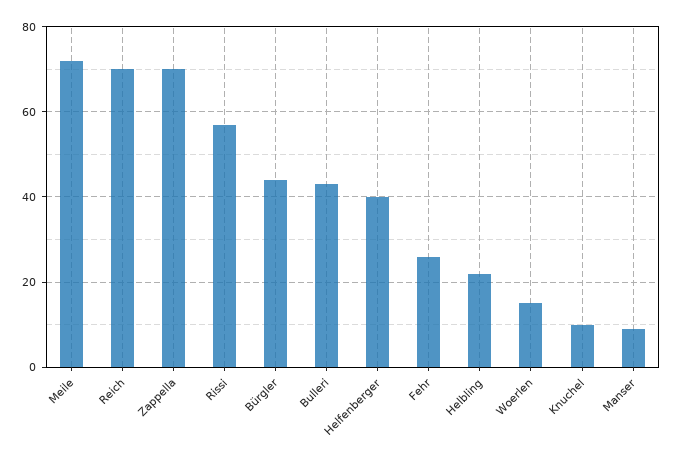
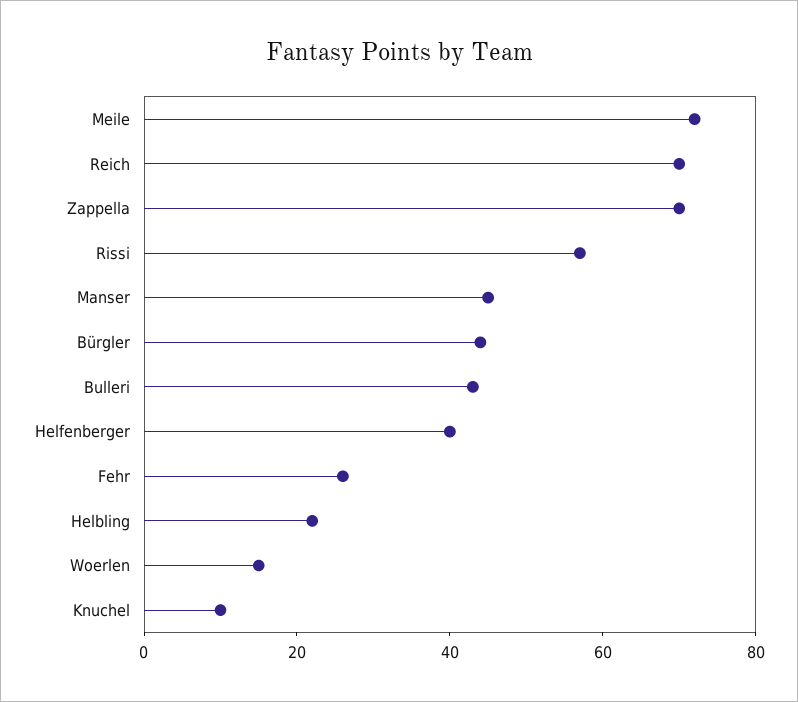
  {
    "Meile": 70,
    "Reich": 70,
    "Zappella": 70,
    "Rissi": 55,
    "Bürgler": 45,
    "Bulleri": 45,
    "Helfenberger": 40,
    "Fehr": 25,
    "Helbling": 20,
    "Woerlen": 15,
    "Knuchel": 10,
-   "Manser": 10
+   "Manser": 45
  }

